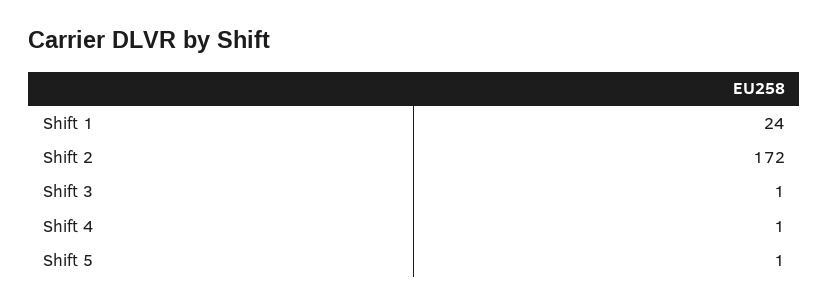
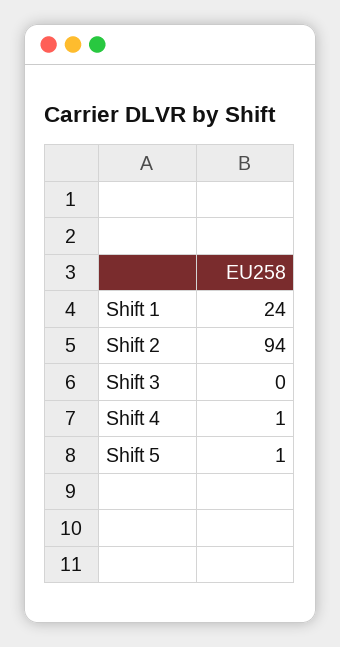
  {
    "Shift 1": 24,
-   "Shift 2": 172,
+   "Shift 2": 94,
-   "Shift 3": 1,
+   "Shift 3": 0,
    "Shift 4": 1,
    "Shift 5": 1
  }

